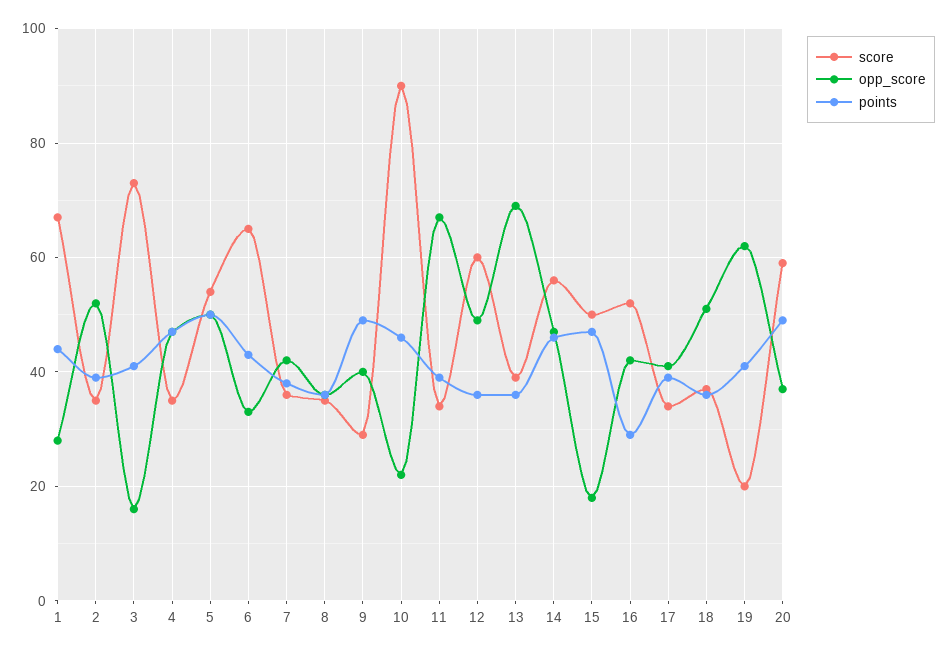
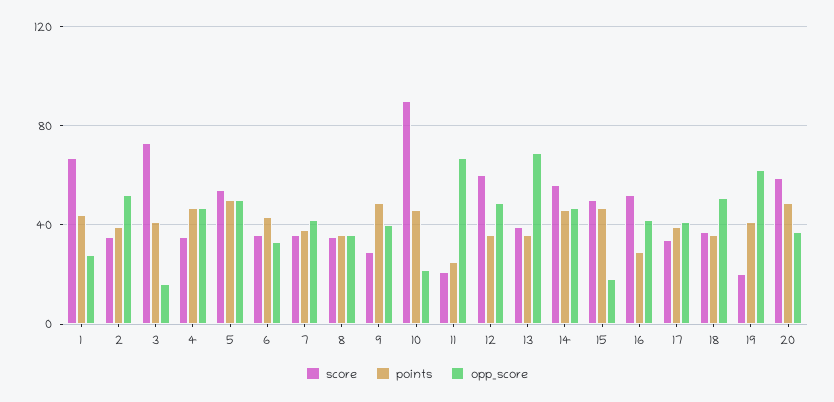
  {
    "score": {
      "1": 65,
      "2": 35,
      "3": 75,
      "4": 35,
      "5": 55,
-     "6": 65,
+     "6": 35,
      "7": 35,
      "8": 35,
      "9": 30,
      "10": 90,
-     "11": 35,
+     "11": 20,
      "12": 60,
      "13": 40,
      "14": 55,
      "15": 50,
      "16": 50,
      "17": 35,
      "18": 35,
      "19": 20,
      "20": 60
    },
    "opp_score": {
      "1": 30,
      "2": 50,
      "3": 15,
      "4": 45,
      "5": 50,
      "6": 35,
      "7": 40,
      "8": 35,
      "9": 40,
      "10": 20,
      "11": 65,
      "12": 50,
      "13": 70,
      "14": 45,
      "15": 20,
      "16": 40,
      "17": 40,
      "18": 50,
      "19": 60,
      "20": 35
    },
    "points": {
      "1": 45,
      "2": 40,
      "3": 40,
      "4": 45,
      "5": 50,
      "6": 45,
      "7": 40,
      "8": 35,
      "9": 50,
      "10": 45,
-     "11": 40,
+     "11": 25,
      "12": 35,
      "13": 35,
      "14": 45,
      "15": 45,
      "16": 30,
      "17": 40,
      "18": 35,
      "19": 40,
      "20": 50
    }
  }

